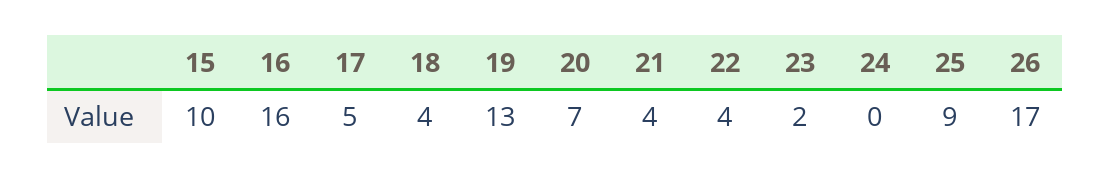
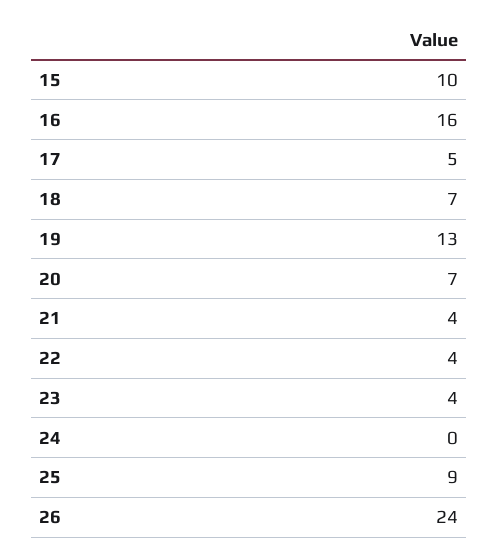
  {
    "15": 10,
    "16": 16,
    "17": 5,
-   "18": 4,
+   "18": 7,
    "19": 13,
    "20": 7,
    "21": 4,
    "22": 4,
-   "23": 2,
+   "23": 4,
    "24": 0,
    "25": 9,
-   "26": 17
+   "26": 24
  }

